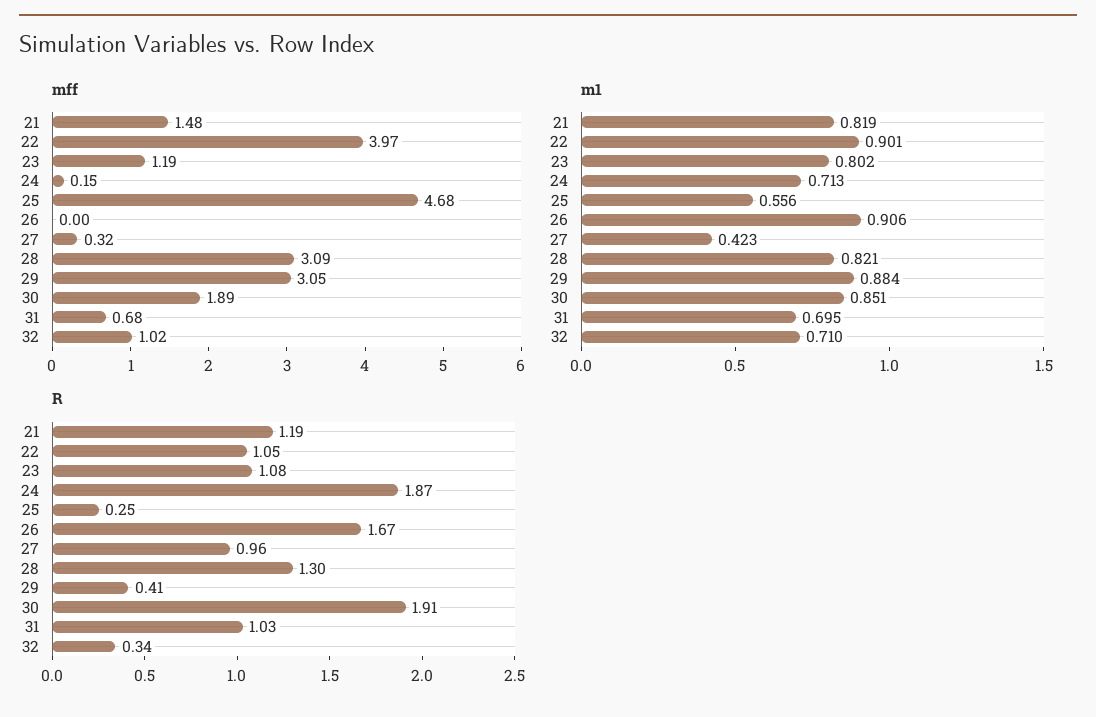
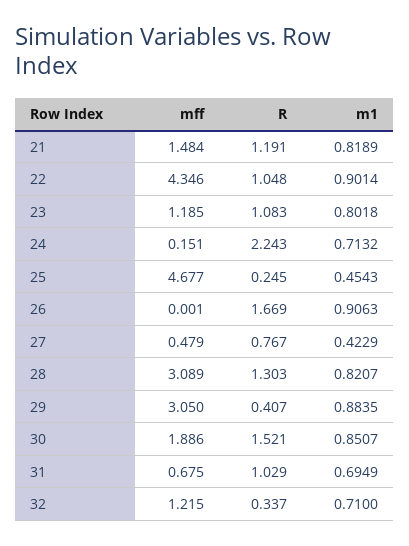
  {
    "mff": {
      "21": 1.484,
-     "22": 3.97,
+     "22": 4.346,
      "23": 1.185,
      "24": 0.151,
      "25": 4.677,
      "26": 0.001,
-     "27": 0.32,
+     "27": 0.479,
      "28": 3.089,
      "29": 3.05,
      "30": 1.886,
      "31": 0.675,
-     "32": 1.02
+     "32": 1.215
    },
    "m1": {
      "21": 0.8189,
      "22": 0.9014,
      "23": 0.8018,
      "24": 0.7132,
-     "25": 0.556,
+     "25": 0.4543,
      "26": 0.9063,
      "27": 0.4229,
      "28": 0.8207,
      "29": 0.8835,
      "30": 0.8507,
      "31": 0.6949,
      "32": 0.71
    },
    "R": {
      "21": 1.191,
      "22": 1.048,
      "23": 1.083,
-     "24": 1.87,
+     "24": 2.243,
      "25": 0.245,
      "26": 1.669,
-     "27": 0.96,
+     "27": 0.767,
      "28": 1.303,
      "29": 0.407,
-     "30": 1.91,
+     "30": 1.521,
      "31": 1.029,
      "32": 0.337
    }
  }

